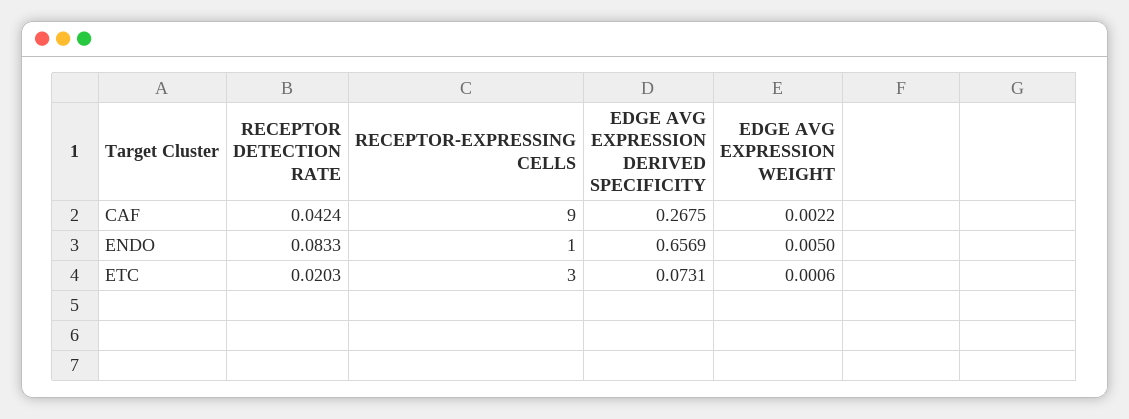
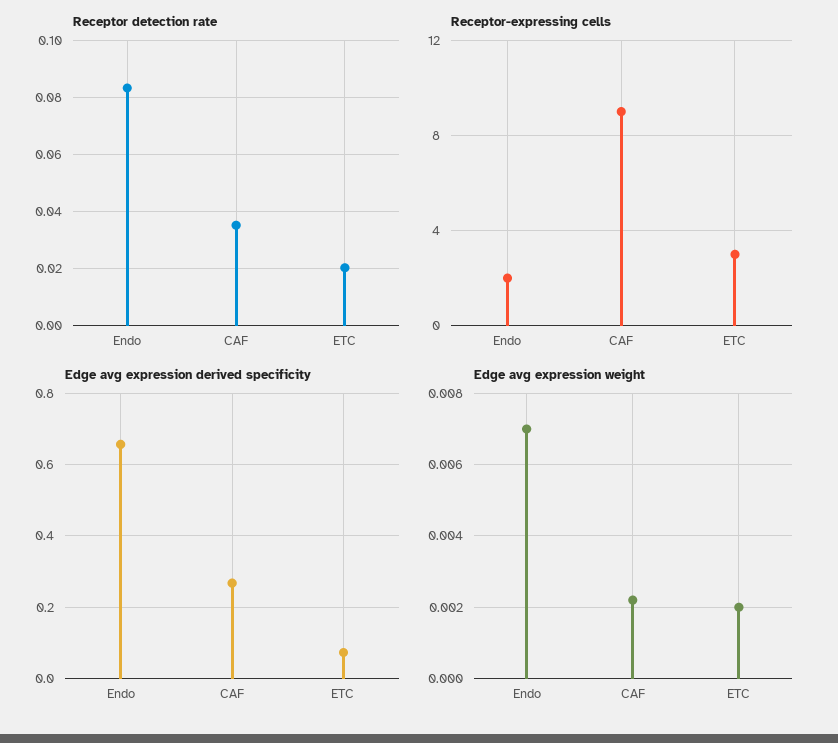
  {
    "RECEPTOR DETECTION RATE": {
-     "CAF": 0.0424,
+     "CAF": 0.035,
      "ENDO": 0.0833,
      "ETC": 0.0203
    },
    "RECEPTOR-EXPRESSING CELLS": {
      "CAF": 9,
-     "ENDO": 1,
+     "ENDO": 2,
      "ETC": 3
    },
    "EDGE AVG EXPRESSION DERIVED SPECIFICITY": {
      "CAF": 0.2675,
      "ENDO": 0.6569,
      "ETC": 0.0731
    },
    "EDGE AVG EXPRESSION WEIGHT": {
      "CAF": 0.0022,
-     "ENDO": 0.005,
+     "ENDO": 0.007,
-     "ETC": 0.0006
+     "ETC": 0.002
    }
  }

